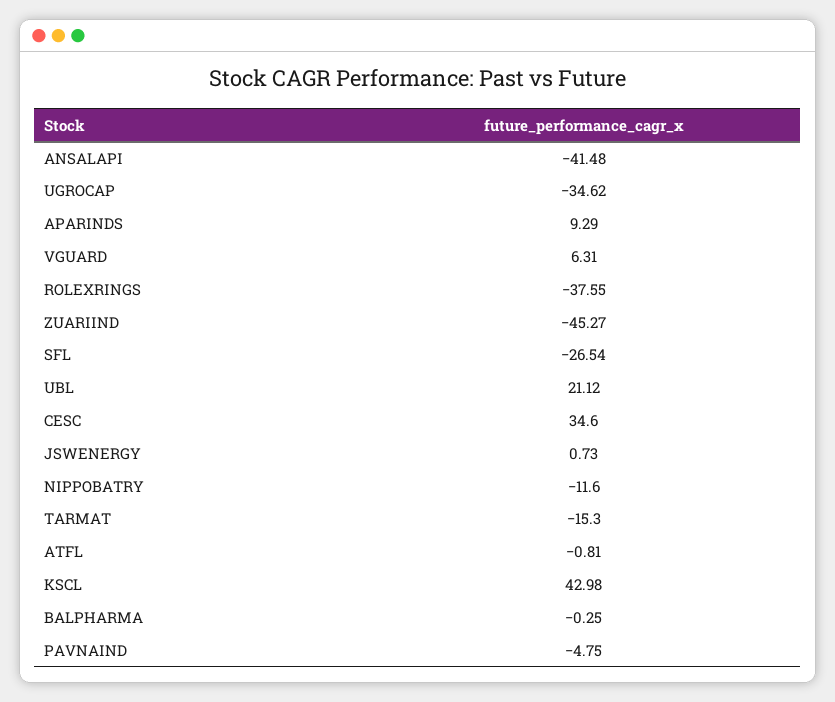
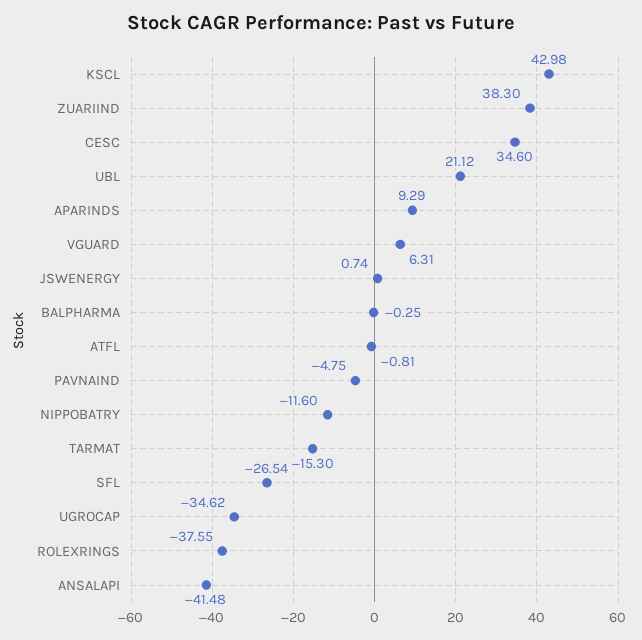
  {
    "ANSALAPI": -41.48,
    "UGROCAP": -34.62,
    "APARINDS": 9.29,
    "VGUARD": 6.31,
    "ROLEXRINGS": -37.55,
-   "ZUARIIND": -45.27,
+   "ZUARIIND": 38.3,
    "SFL": -26.54,
    "UBL": 21.12,
    "CESC": 34.6,
-   "JSWENERGY": 0.73,
+   "JSWENERGY": 0.74,
    "NIPPOBATRY": -11.6,
    "TARMAT": -15.3,
    "ATFL": -0.81,
    "KSCL": 42.98,
    "BALPHARMA": -0.25,
    "PAVNAIND": -4.75
  }

